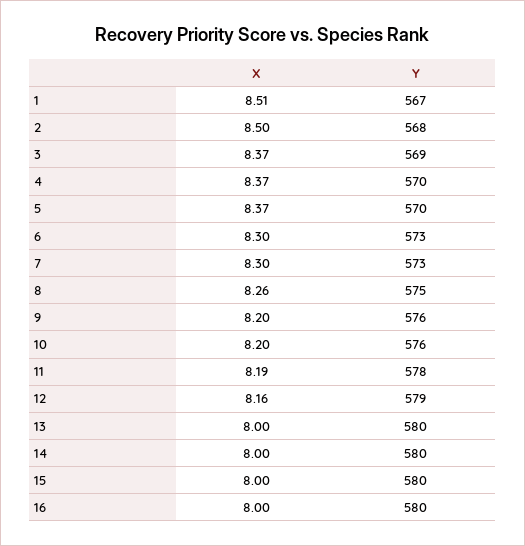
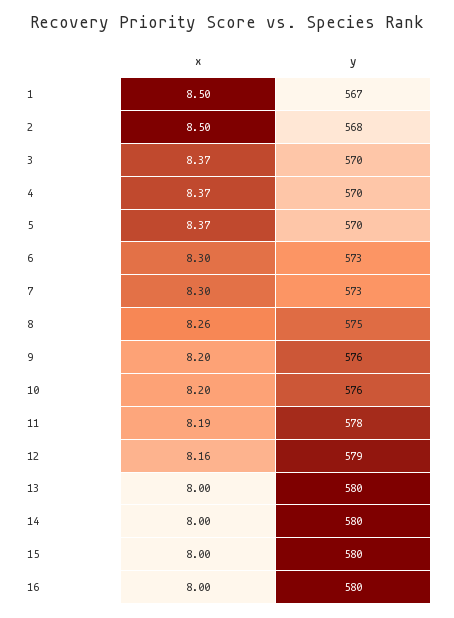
  {
    "X": {
-     "1": 8.51,
+     "1": 8.5,
      "2": 8.5,
      "3": 8.37,
      "4": 8.37,
      "5": 8.37,
      "6": 8.3,
      "7": 8.3,
      "8": 8.26,
      "9": 8.2,
      "10": 8.2,
      "11": 8.19,
      "12": 8.16,
      "13": 8,
      "14": 8,
      "15": 8,
      "16": 8
    },
    "Y": {
      "1": 567,
      "2": 568,
-     "3": 569,
+     "3": 570,
      "4": 570,
      "5": 570,
      "6": 573,
      "7": 573,
      "8": 575,
      "9": 576,
      "10": 576,
      "11": 578,
      "12": 579,
      "13": 580,
      "14": 580,
      "15": 580,
      "16": 580
    }
  }

